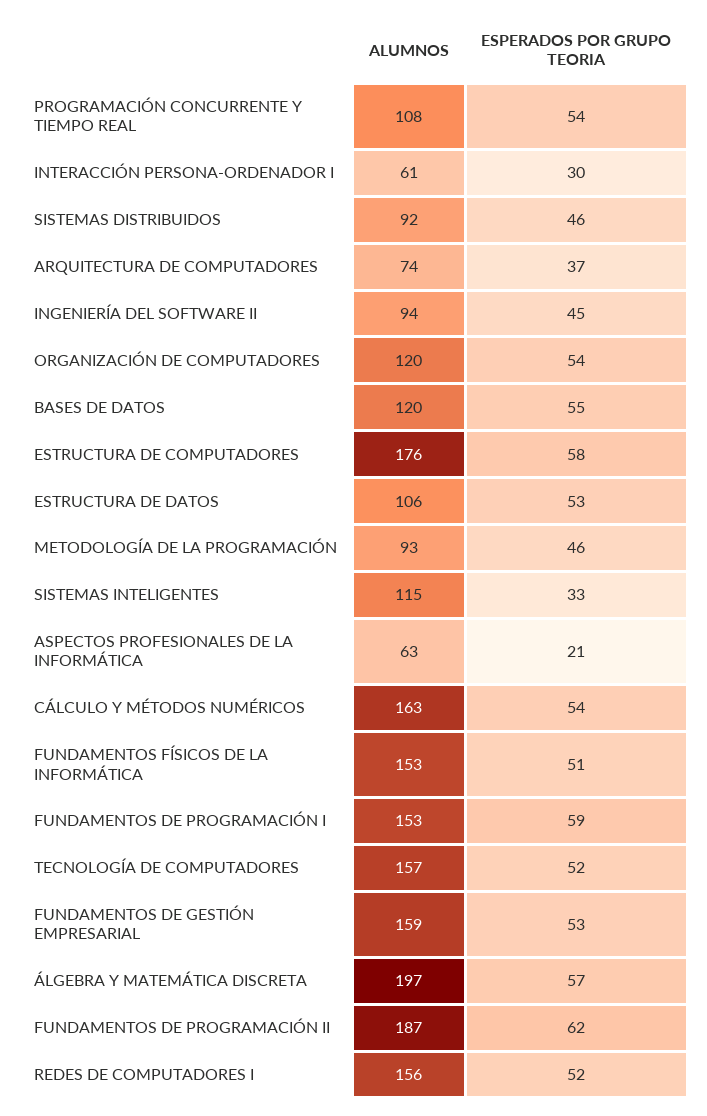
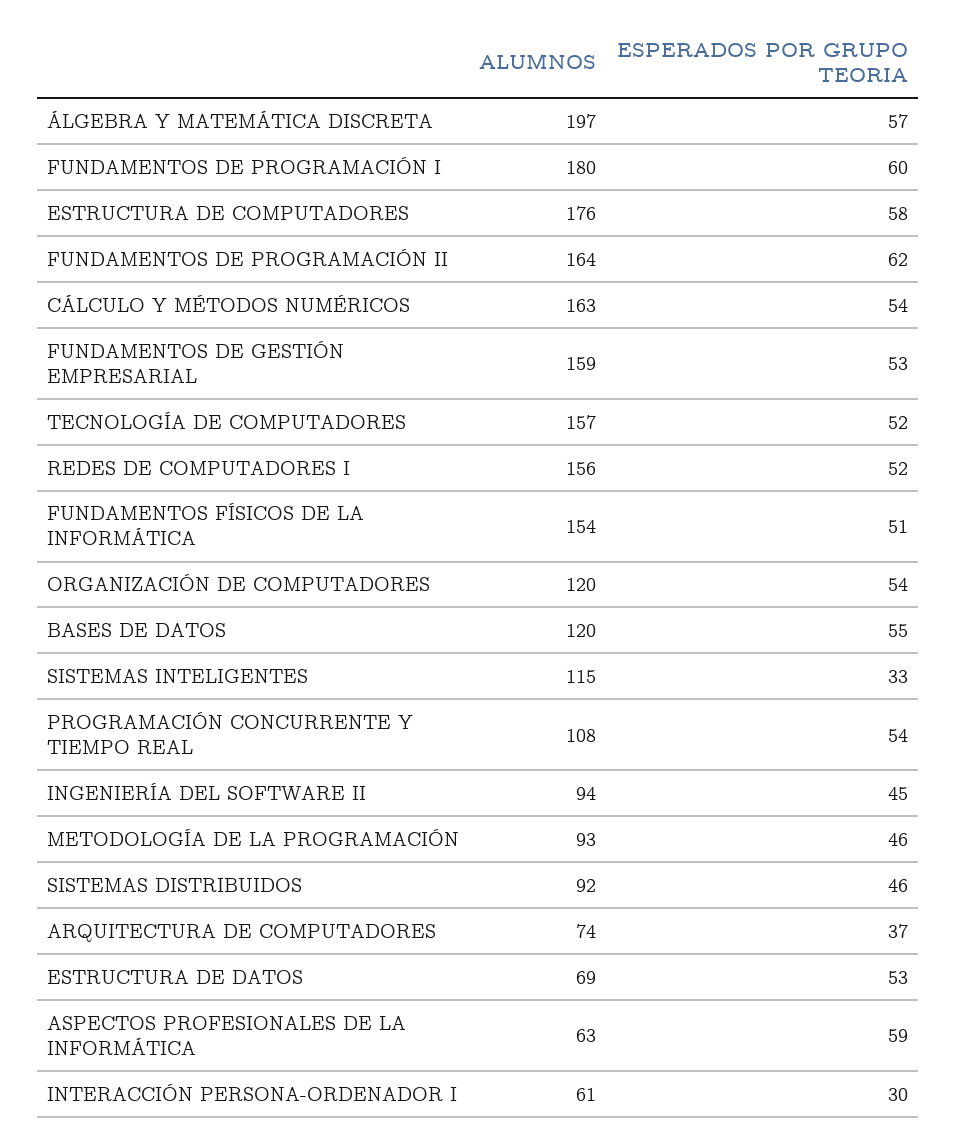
  {
    "ALUMNOS": {
      "PROGRAMACIÓN CONCURRENTE Y TIEMPO REAL": 108,
      "INTERACCIÓN PERSONA-ORDENADOR I": 61,
      "SISTEMAS DISTRIBUIDOS": 92,
      "ARQUITECTURA DE COMPUTADORES": 74,
      "INGENIERÍA DEL SOFTWARE II": 94,
      "ORGANIZACIÓN DE COMPUTADORES": 120,
      "BASES DE DATOS": 120,
      "ESTRUCTURA DE COMPUTADORES": 176,
-     "ESTRUCTURA DE DATOS": 106,
+     "ESTRUCTURA DE DATOS": 69,
      "METODOLOGÍA DE LA PROGRAMACIÓN": 93,
      "SISTEMAS INTELIGENTES": 115,
      "ASPECTOS PROFESIONALES DE LA INFORMÁTICA": 63,
      "CÁLCULO Y MÉTODOS NUMÉRICOS": 163,
-     "FUNDAMENTOS FÍSICOS DE LA INFORMÁTICA": 153,
+     "FUNDAMENTOS FÍSICOS DE LA INFORMÁTICA": 154,
-     "FUNDAMENTOS DE PROGRAMACIÓN I": 153,
+     "FUNDAMENTOS DE PROGRAMACIÓN I": 180,
      "TECNOLOGÍA DE COMPUTADORES": 157,
      "FUNDAMENTOS DE GESTIÓN EMPRESARIAL": 159,
      "ÁLGEBRA Y MATEMÁTICA DISCRETA": 197,
-     "FUNDAMENTOS DE PROGRAMACIÓN II": 187,
+     "FUNDAMENTOS DE PROGRAMACIÓN II": 164,
      "REDES DE COMPUTADORES I": 156
    },
    "ESPERADOS POR GRUPO TEORIA": {
      "PROGRAMACIÓN CONCURRENTE Y TIEMPO REAL": 54,
      "INTERACCIÓN PERSONA-ORDENADOR I": 30,
      "SISTEMAS DISTRIBUIDOS": 46,
      "ARQUITECTURA DE COMPUTADORES": 37,
      "INGENIERÍA DEL SOFTWARE II": 45,
      "ORGANIZACIÓN DE COMPUTADORES": 54,
      "BASES DE DATOS": 55,
      "ESTRUCTURA DE COMPUTADORES": 58,
      "ESTRUCTURA DE DATOS": 53,
      "METODOLOGÍA DE LA PROGRAMACIÓN": 46,
      "SISTEMAS INTELIGENTES": 33,
-     "ASPECTOS PROFESIONALES DE LA INFORMÁTICA": 21,
+     "ASPECTOS PROFESIONALES DE LA INFORMÁTICA": 59,
      "CÁLCULO Y MÉTODOS NUMÉRICOS": 54,
      "FUNDAMENTOS FÍSICOS DE LA INFORMÁTICA": 51,
-     "FUNDAMENTOS DE PROGRAMACIÓN I": 59,
+     "FUNDAMENTOS DE PROGRAMACIÓN I": 60,
      "TECNOLOGÍA DE COMPUTADORES": 52,
      "FUNDAMENTOS DE GESTIÓN EMPRESARIAL": 53,
      "ÁLGEBRA Y MATEMÁTICA DISCRETA": 57,
      "FUNDAMENTOS DE PROGRAMACIÓN II": 62,
      "REDES DE COMPUTADORES I": 52
    }
  }

